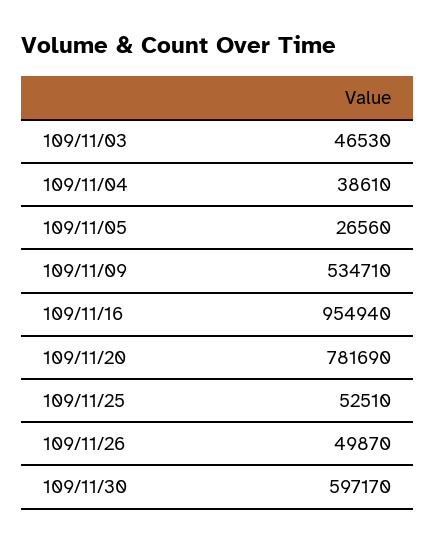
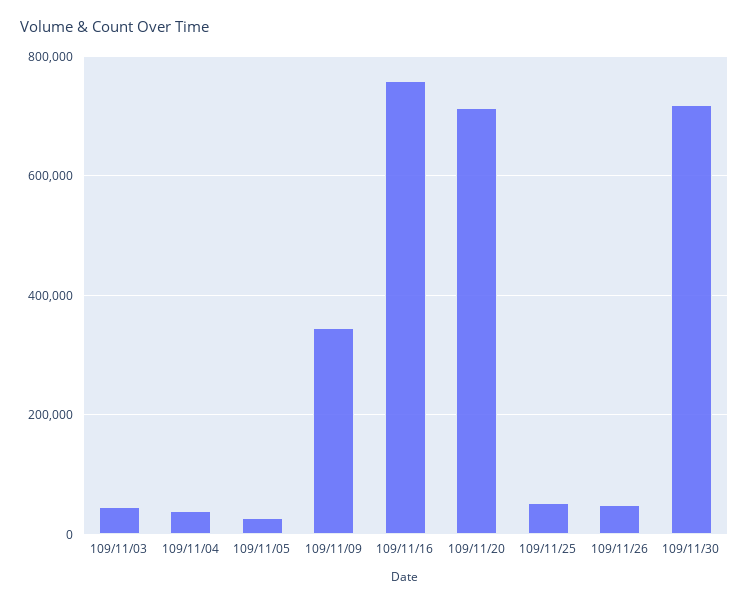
  {
    "109/11/03": 46530,
    "109/11/04": 38610,
    "109/11/05": 26560,
-   "109/11/09": 534710,
+   "109/11/09": 340000,
-   "109/11/16": 954940,
+   "109/11/16": 760000,
-   "109/11/20": 781690,
+   "109/11/20": 720000,
    "109/11/25": 52510,
    "109/11/26": 49870,
-   "109/11/30": 597170
+   "109/11/30": 720000
  }

